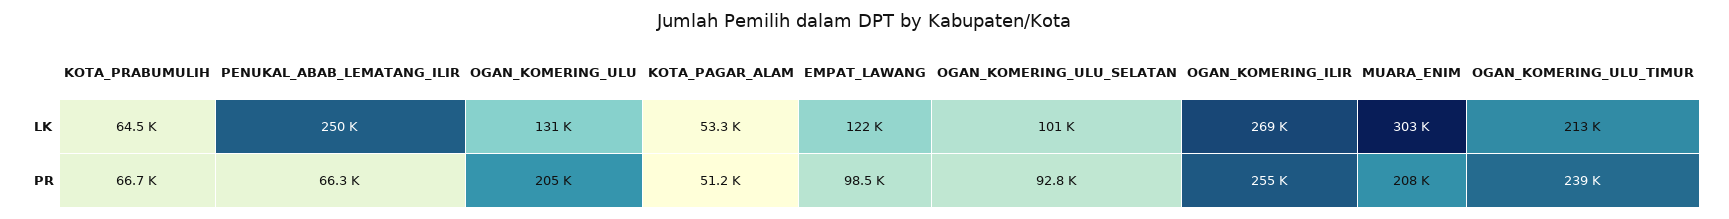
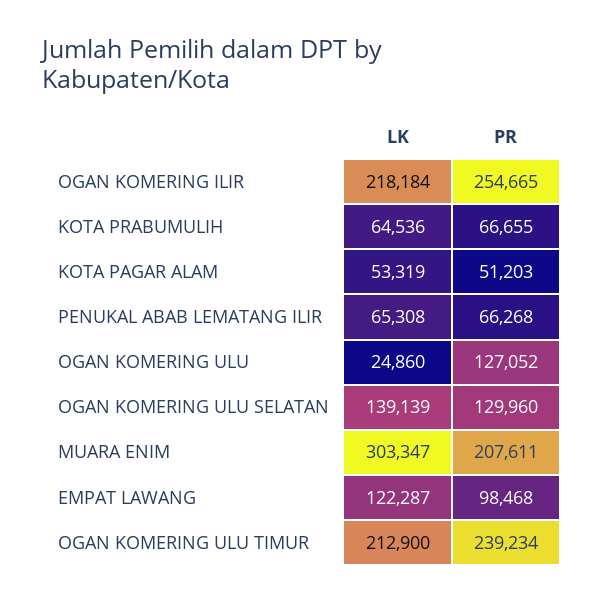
  {
    "KOTA_PRABUMULIH": {
      "LK": 64536,
      "PR": 66655
    },
    "PENUKAL_ABAB_LEMATANG_ILIR": {
-     "LK": 250000,
+     "LK": 65308,
      "PR": 66268
    },
    "OGAN_KOMERING_ULU": {
-     "LK": 131000,
+     "LK": 24860,
-     "PR": 205000
+     "PR": 127052
    },
    "KOTA_PAGAR_ALAM": {
      "LK": 53319,
      "PR": 51203
    },
    "EMPAT_LAWANG": {
      "LK": 122287,
      "PR": 98468
    },
    "OGAN_KOMERING_ULU_SELATAN": {
-     "LK": 101000,
+     "LK": 139139,
-     "PR": 92800
+     "PR": 129960
    },
    "OGAN_KOMERING_ILIR": {
-     "LK": 269000,
+     "LK": 218184,
      "PR": 254665
    },
    "MUARA_ENIM": {
      "LK": 303347,
      "PR": 207611
    },
    "OGAN_KOMERING_ULU_TIMUR": {
      "LK": 212900,
      "PR": 239234
    }
  }

